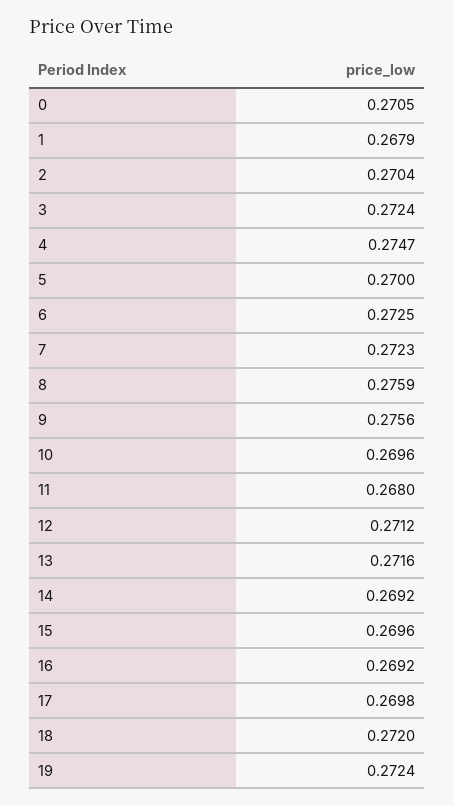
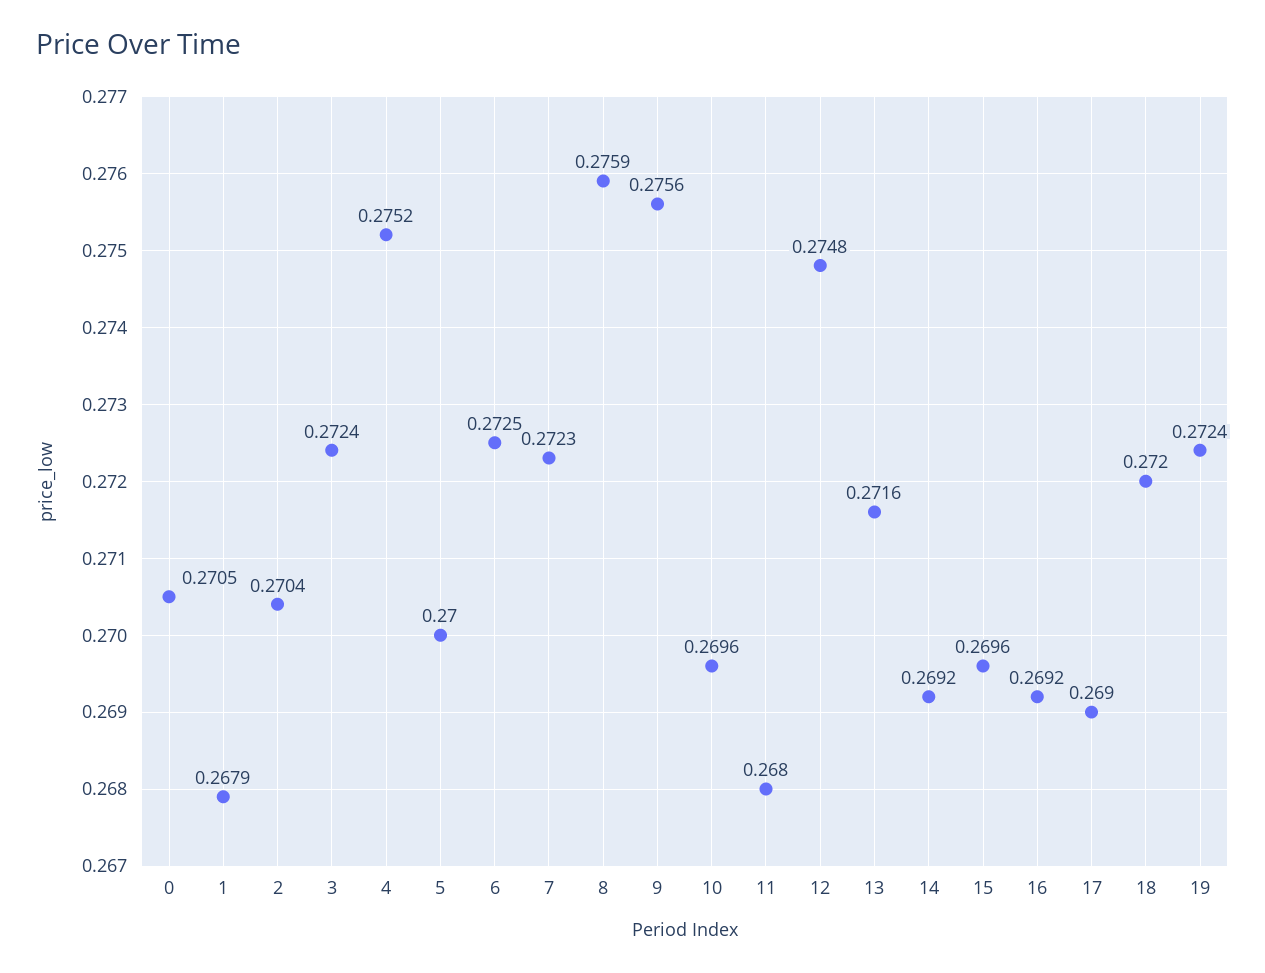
  {
    "0": 0.2705,
    "1": 0.2679,
    "2": 0.2704,
    "3": 0.2724,
-   "4": 0.2747,
+   "4": 0.2752,
    "5": 0.27,
    "6": 0.2725,
    "7": 0.2723,
    "8": 0.2759,
    "9": 0.2756,
    "10": 0.2696,
    "11": 0.268,
-   "12": 0.2712,
+   "12": 0.2748,
    "13": 0.2716,
    "14": 0.2692,
    "15": 0.2696,
    "16": 0.2692,
-   "17": 0.2698,
+   "17": 0.269,
    "18": 0.272,
    "19": 0.2724
  }

